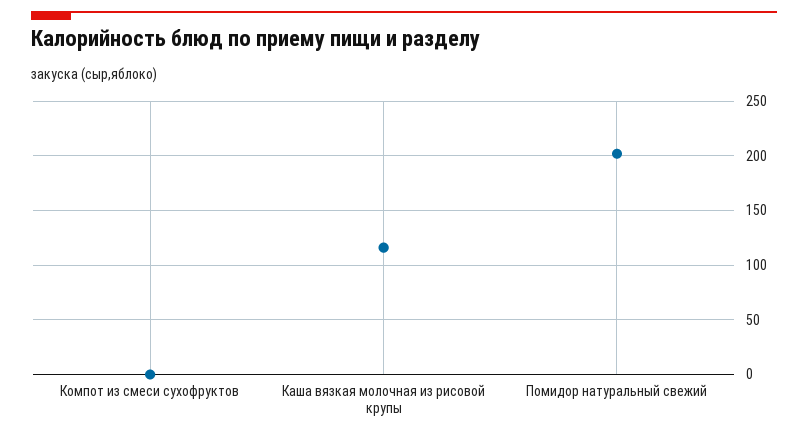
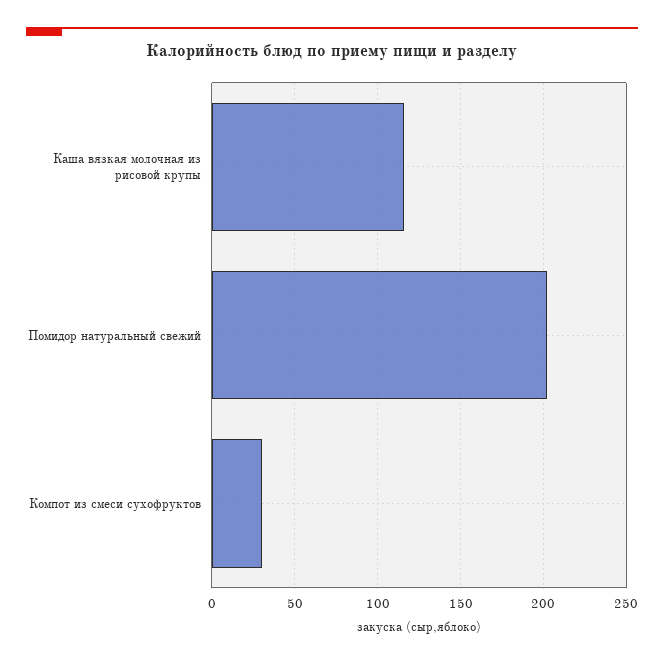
  {
-   "Компот из смеси сухофруктов": 0,
+   "Компот из смеси сухофруктов": 30,
    "Каша вязкая молочная из рисовой крупы": 115,
    "Помидор натуральный свежий": 200
  }

